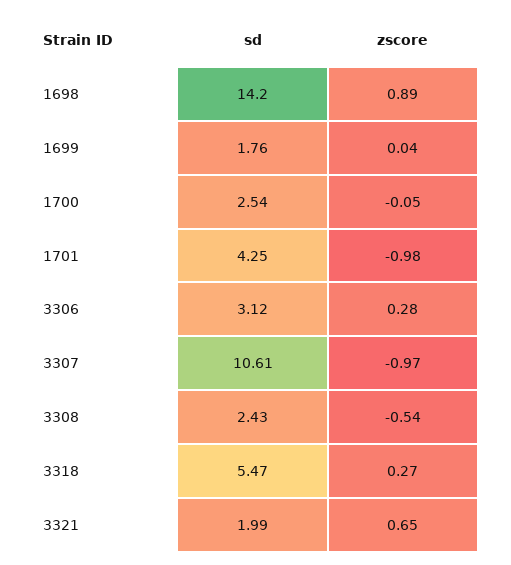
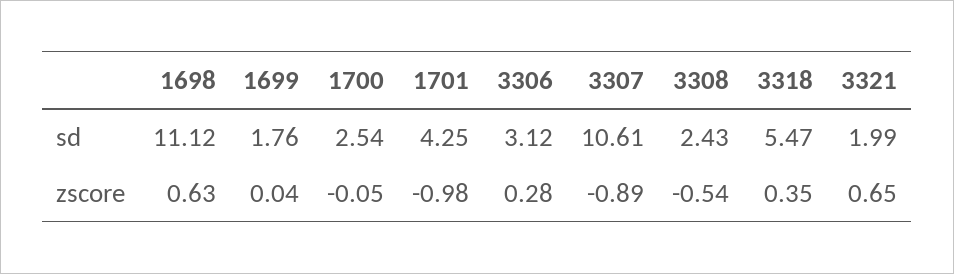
  {
    "sd": {
-     "1698": 14.2,
+     "1698": 11.12,
      "1699": 1.76,
      "1700": 2.54,
      "1701": 4.25,
      "3306": 3.12,
      "3307": 10.61,
      "3308": 2.43,
      "3318": 5.47,
      "3321": 1.99
    },
    "zscore": {
-     "1698": 0.89,
+     "1698": 0.63,
      "1699": 0.04,
      "1700": -0.05,
      "1701": -0.98,
      "3306": 0.28,
-     "3307": -0.97,
+     "3307": -0.89,
      "3308": -0.54,
-     "3318": 0.27,
+     "3318": 0.35,
      "3321": 0.65
    }
  }

